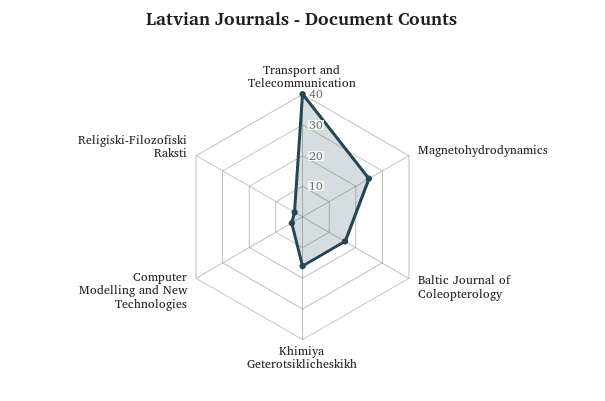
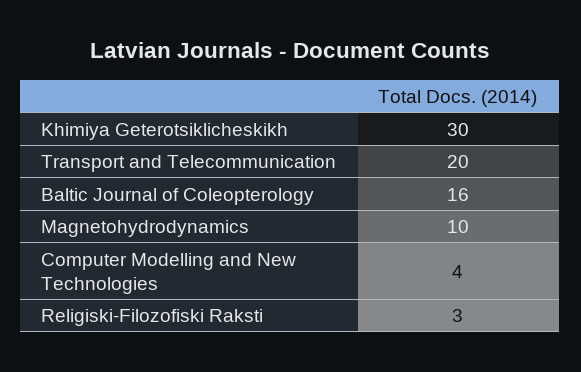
  {
-   "Transport and Telecommunication": 40,
+   "Transport and Telecommunication": 20,
-   "Magnetohydrodynamics": 25,
+   "Magnetohydrodynamics": 10,
    "Baltic Journal of Coleopterology": 16,
-   "Khimiya Geterotsiklicheskikh": 15,
+   "Khimiya Geterotsiklicheskikh": 30,
    "Computer Modelling and New Technologies": 4,
    "Religiski-Filozofiski Raksti": 3
  }

